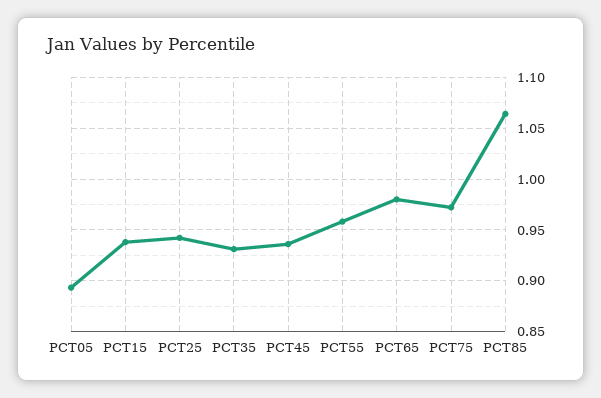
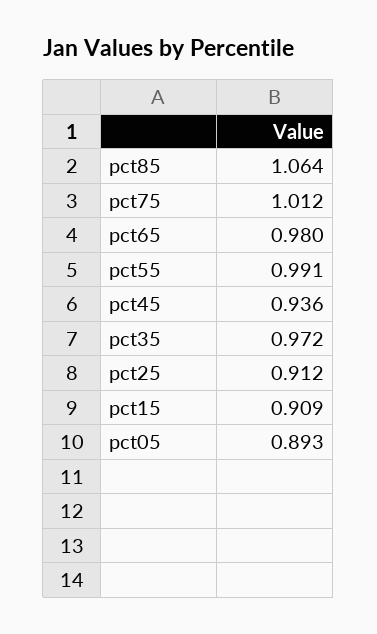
  {
    "PCT05": 0.893,
-   "PCT15": 0.94,
+   "PCT15": 0.909,
-   "PCT25": 0.94,
+   "PCT25": 0.912,
-   "PCT35": 0.93,
+   "PCT35": 0.972,
    "PCT45": 0.936,
-   "PCT55": 0.96,
+   "PCT55": 0.991,
    "PCT65": 0.98,
-   "PCT75": 0.97,
+   "PCT75": 1.012,
    "PCT85": 1.064
  }

